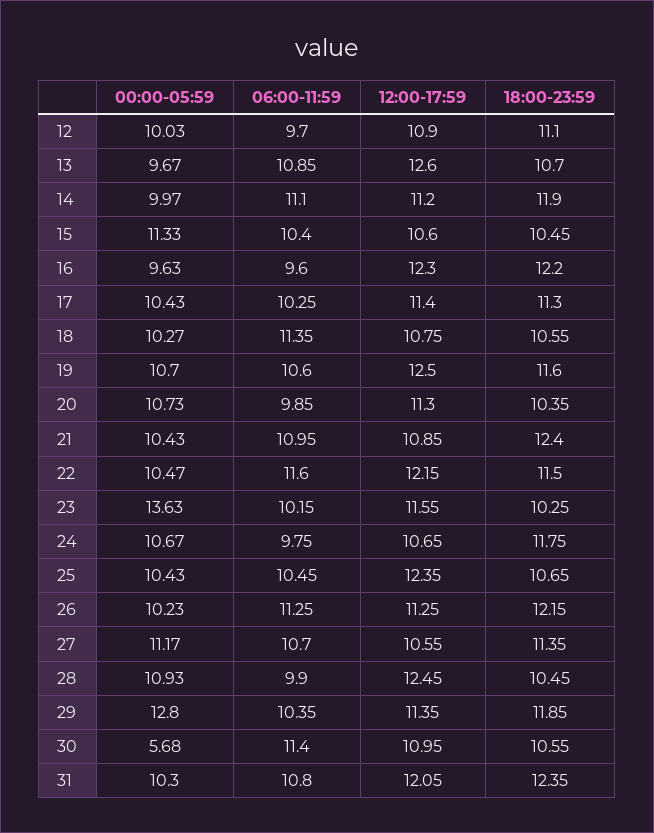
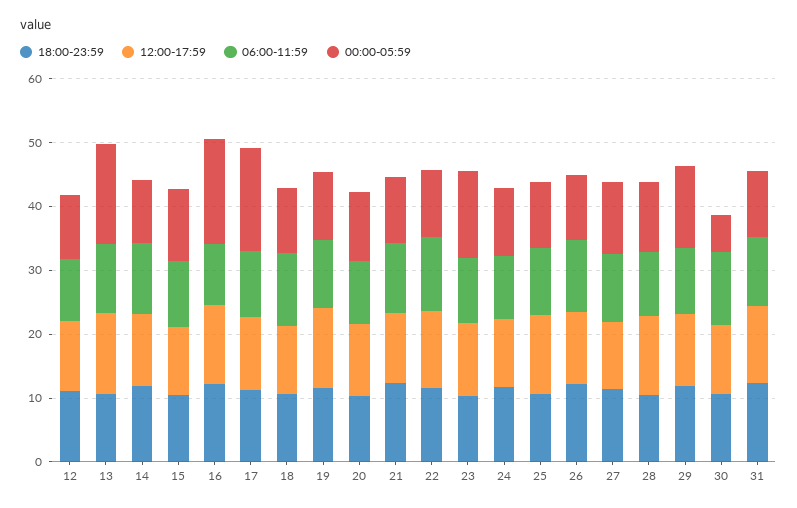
  {
    "00:00-05:59": {
      "12": 10.03,
-     "13": 9.67,
+     "13": 16,
      "14": 9.97,
      "15": 11.33,
-     "16": 9.63,
+     "16": 16,
-     "17": 10.43,
+     "17": 16,
      "18": 10.27,
      "19": 10.7,
      "20": 10.73,
      "21": 10.43,
      "22": 10.47,
      "23": 13.63,
      "24": 10.67,
      "25": 10.43,
      "26": 10.23,
      "27": 11.17,
      "28": 10.93,
      "29": 12.8,
      "30": 5.68,
      "31": 10.3
    },
    "06:00-11:59": {
      "12": 9.7,
      "13": 10.85,
      "14": 11.1,
      "15": 10.4,
      "16": 9.6,
      "17": 10.25,
      "18": 11.35,
      "19": 10.6,
      "20": 9.85,
      "21": 10.95,
      "22": 11.6,
      "23": 10.15,
      "24": 9.75,
      "25": 10.45,
      "26": 11.25,
      "27": 10.7,
      "28": 9.9,
      "29": 10.35,
      "30": 11.4,
      "31": 10.8
    },
    "12:00-17:59": {
      "12": 10.9,
      "13": 12.6,
      "14": 11.2,
      "15": 10.6,
      "16": 12.3,
      "17": 11.4,
      "18": 10.75,
      "19": 12.5,
      "20": 11.3,
      "21": 10.85,
      "22": 12.15,
      "23": 11.55,
      "24": 10.65,
      "25": 12.35,
      "26": 11.25,
      "27": 10.55,
      "28": 12.45,
      "29": 11.35,
      "30": 10.95,
      "31": 12.05
    },
    "18:00-23:59": {
      "12": 11.1,
      "13": 10.7,
      "14": 11.9,
      "15": 10.45,
      "16": 12.2,
      "17": 11.3,
      "18": 10.55,
      "19": 11.6,
      "20": 10.35,
      "21": 12.4,
      "22": 11.5,
      "23": 10.25,
      "24": 11.75,
      "25": 10.65,
      "26": 12.15,
      "27": 11.35,
      "28": 10.45,
      "29": 11.85,
      "30": 10.55,
      "31": 12.35
    }
  }

